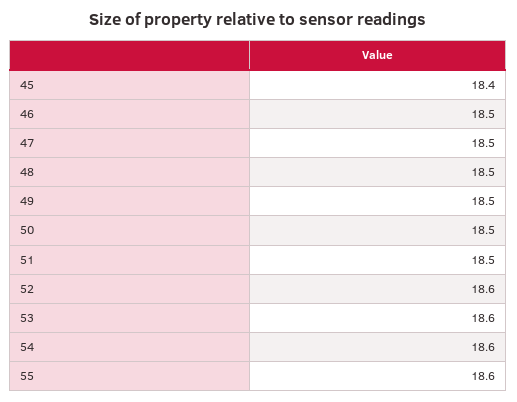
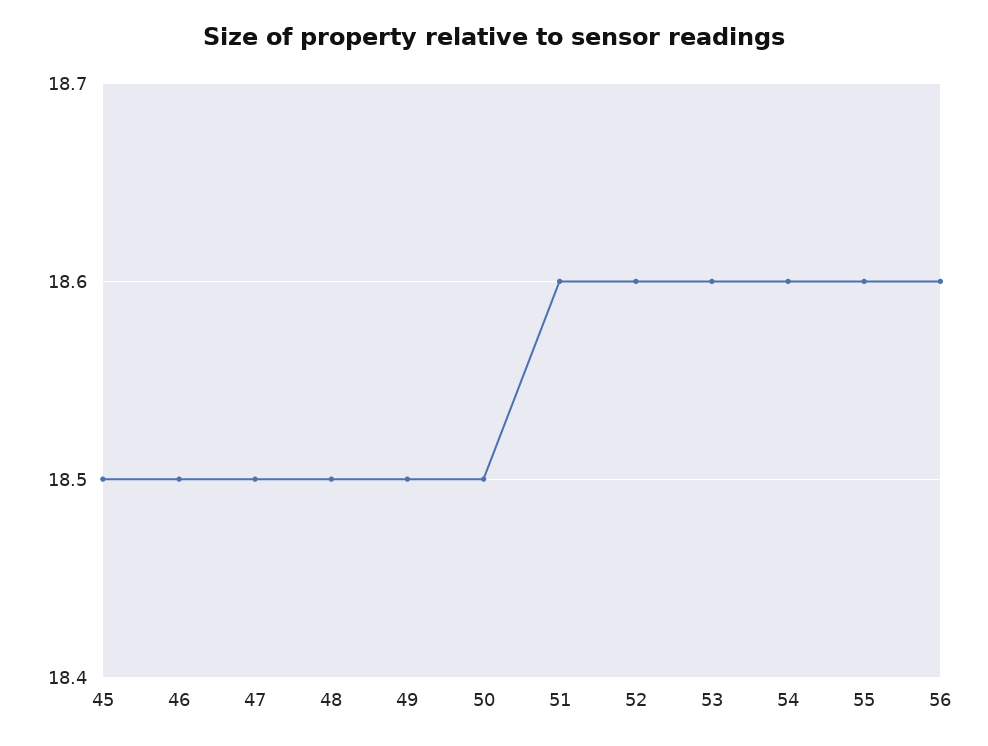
  {
-   "45": 18.4,
+   "45": 18.5,
    "46": 18.5,
    "47": 18.5,
    "48": 18.5,
    "49": 18.5,
    "50": 18.5,
-   "51": 18.5,
+   "51": 18.6,
    "52": 18.6,
    "53": 18.6,
    "54": 18.6,
-   "55": 18.6
+   "55": 18.6,
+   "56": 18.6
  }

